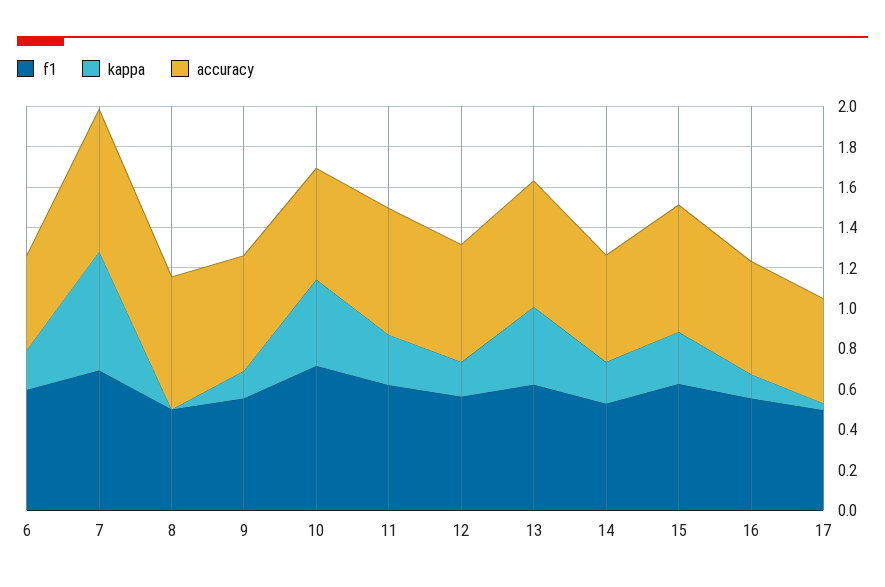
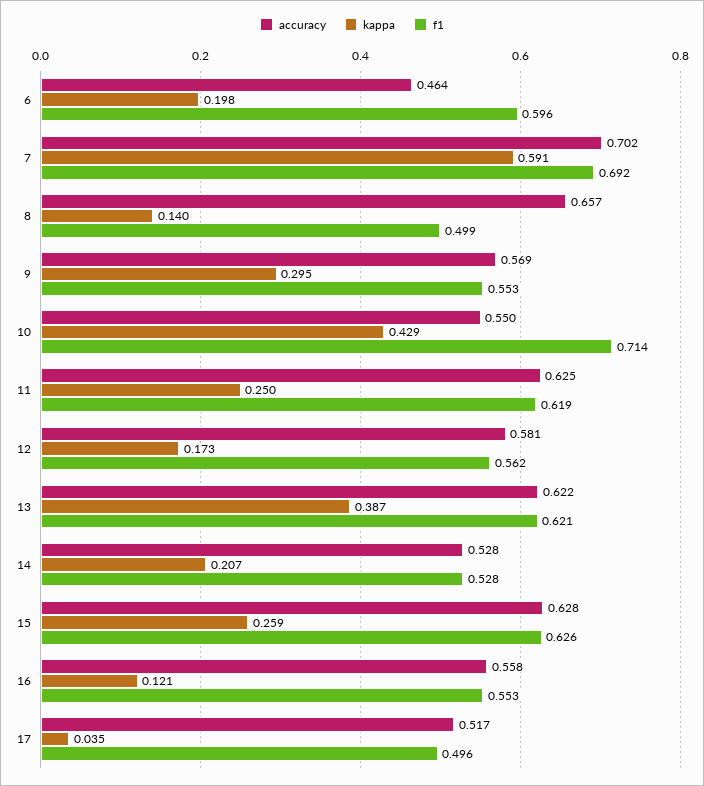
  {
    "f1": {
      "6": 0.596,
      "7": 0.692,
      "8": 0.499,
      "9": 0.553,
      "10": 0.714,
      "11": 0.619,
      "12": 0.562,
      "13": 0.621,
      "14": 0.528,
      "15": 0.626,
      "16": 0.553,
      "17": 0.496
    },
    "kappa": {
      "6": 0.198,
      "7": 0.591,
-     "8": 0,
+     "8": 0.14,
-     "9": 0.15,
+     "9": 0.295,
      "10": 0.429,
      "11": 0.25,
      "12": 0.173,
      "13": 0.387,
      "14": 0.207,
      "15": 0.259,
      "16": 0.121,
      "17": 0.035
    },
    "accuracy": {
      "6": 0.464,
      "7": 0.702,
      "8": 0.657,
      "9": 0.569,
      "10": 0.55,
      "11": 0.625,
      "12": 0.581,
      "13": 0.622,
      "14": 0.528,
      "15": 0.628,
      "16": 0.558,
      "17": 0.517
    }
  }

